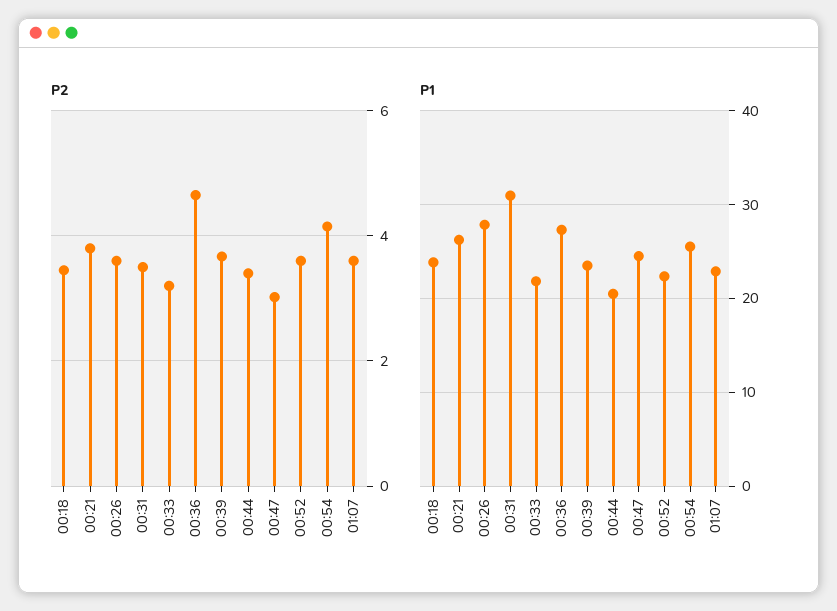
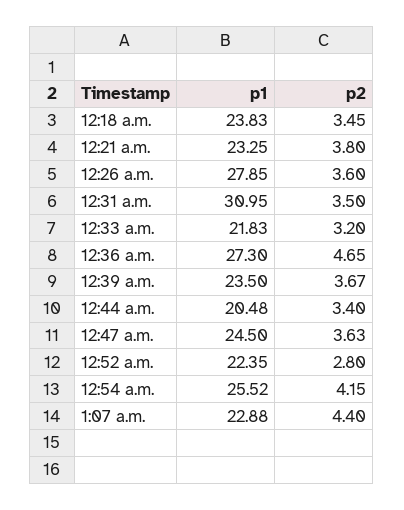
  {
    "P2": {
      "00:18": 3.45,
      "00:21": 3.8,
      "00:26": 3.6,
      "00:31": 3.5,
      "00:33": 3.2,
      "00:36": 4.65,
      "00:39": 3.67,
      "00:44": 3.4,
-     "00:47": 3,
+     "00:47": 3.63,
-     "00:52": 3.6,
+     "00:52": 2.8,
      "00:54": 4.15,
-     "01:07": 3.6
+     "01:07": 4.4
    },
    "P1": {
      "00:18": 23.83,
-     "00:21": 26,
+     "00:21": 23.25,
      "00:26": 27.85,
      "00:31": 30.95,
      "00:33": 21.83,
      "00:36": 27.3,
      "00:39": 23.5,
      "00:44": 20.48,
      "00:47": 24.5,
      "00:52": 22.35,
      "00:54": 25.52,
      "01:07": 22.88
    }
  }

